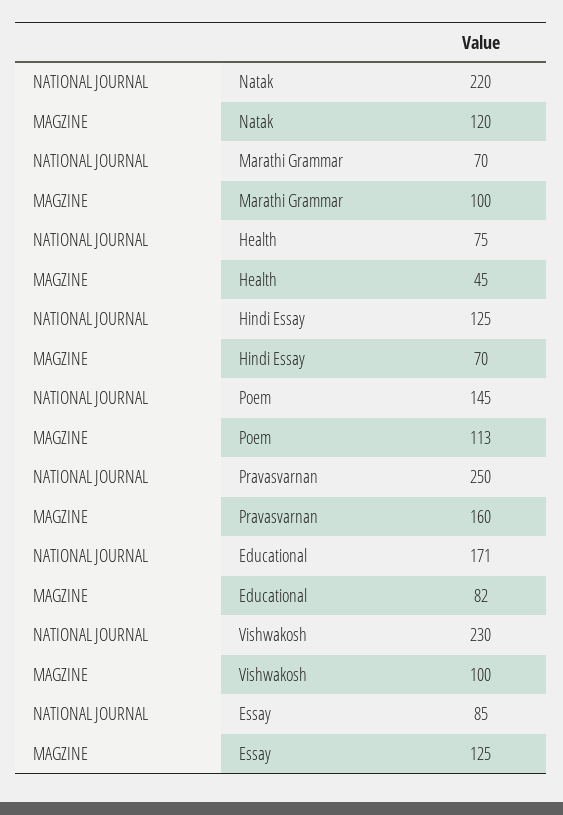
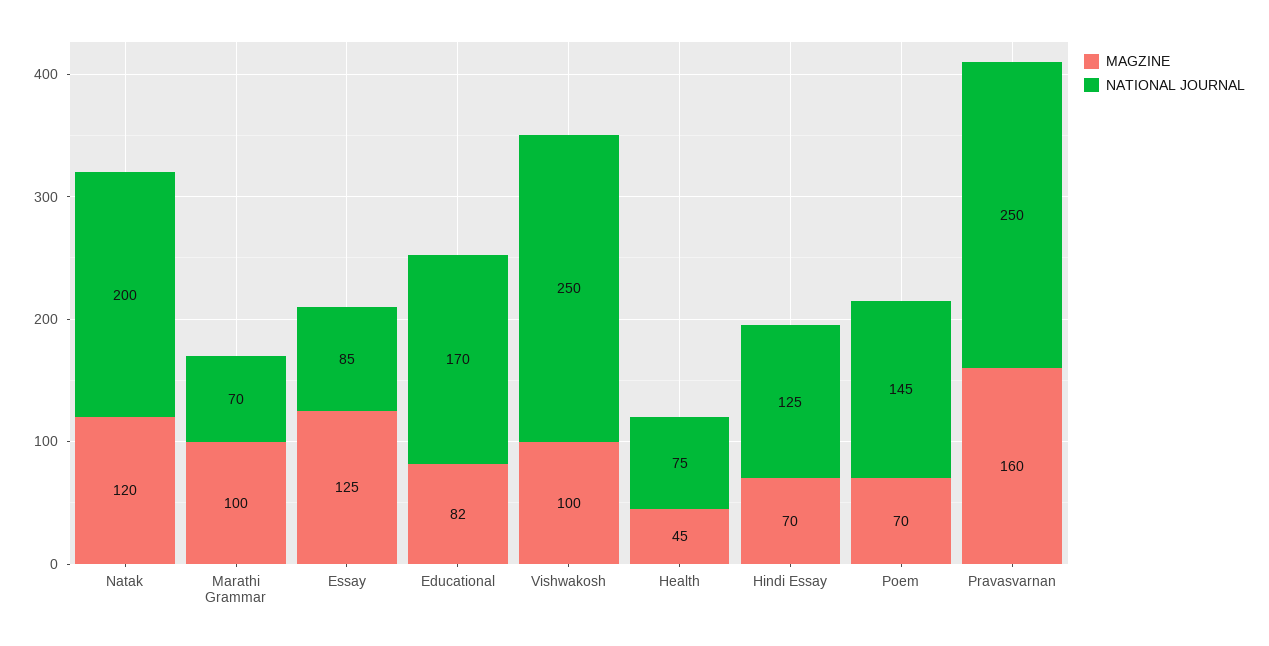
  {
    "NATIONAL JOURNAL": {
-     "Natak": 220,
+     "Natak": 200,
      "Marathi Grammar": 70,
      "Health": 75,
      "Hindi Essay": 125,
      "Poem": 145,
      "Pravasvarnan": 250,
-     "Educational": 171,
+     "Educational": 170,
-     "Vishwakosh": 230,
+     "Vishwakosh": 250,
      "Essay": 85
    },
    "MAGZINE": {
      "Natak": 120,
      "Marathi Grammar": 100,
      "Health": 45,
      "Hindi Essay": 70,
-     "Poem": 113,
+     "Poem": 70,
      "Pravasvarnan": 160,
      "Educational": 82,
      "Vishwakosh": 100,
      "Essay": 125
    }
  }

